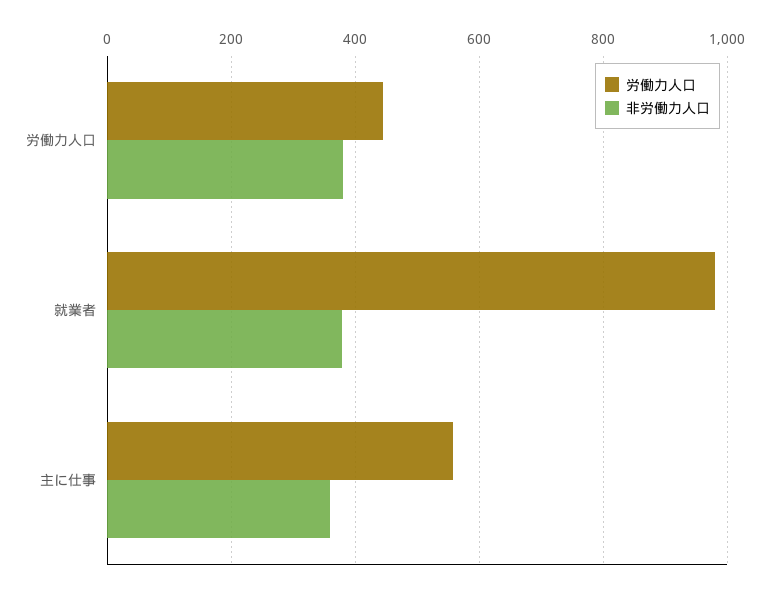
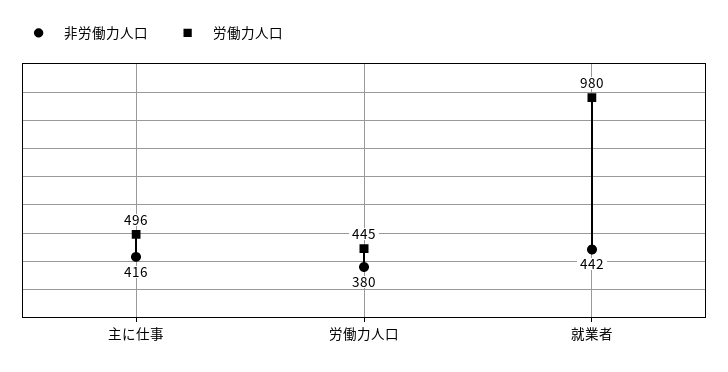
  {
    "労働力人口": {
      "労働力人口": 445,
      "就業者": 980,
-     "主に仕事": 560
+     "主に仕事": 496
    },
    "非労働力人口": {
      "労働力人口": 380,
-     "就業者": 380,
+     "就業者": 442,
-     "主に仕事": 360
+     "主に仕事": 416
    }
  }

